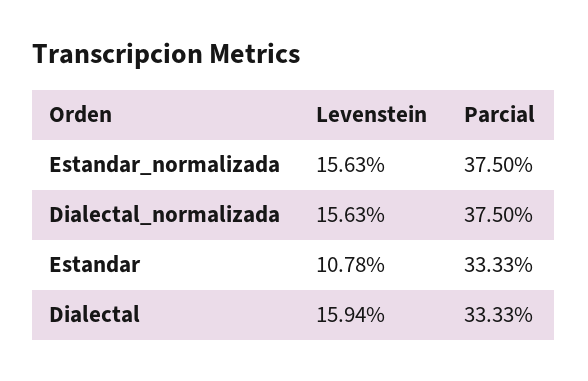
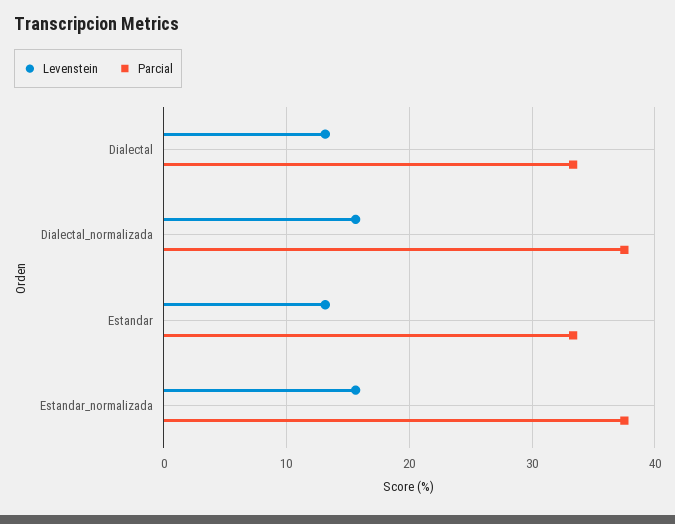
  {
    "Levenstein": {
      "Estandar_normalizada": 15.63,
      "Dialectal_normalizada": 15.63,
-     "Estandar": 10.78,
+     "Estandar": 13,
-     "Dialectal": 15.94
+     "Dialectal": 13
    },
    "Parcial": {
      "Estandar_normalizada": 37.5,
      "Dialectal_normalizada": 37.5,
      "Estandar": 33.33,
      "Dialectal": 33.33
    }
  }

